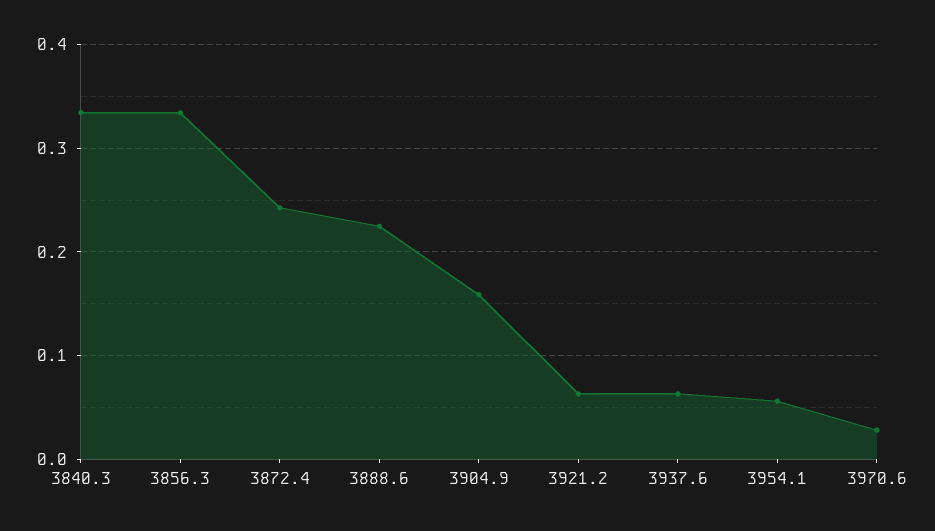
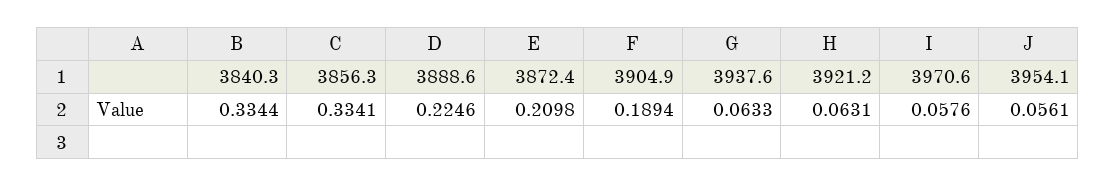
  {
    "3840.3": 0.3344,
    "3856.3": 0.3341,
-   "3872.4": 0.24,
+   "3872.4": 0.2098,
    "3888.6": 0.2246,
-   "3904.9": 0.16,
+   "3904.9": 0.1894,
    "3921.2": 0.0631,
    "3937.6": 0.0633,
    "3954.1": 0.0561,
-   "3970.6": 0.03
+   "3970.6": 0.0576
  }

